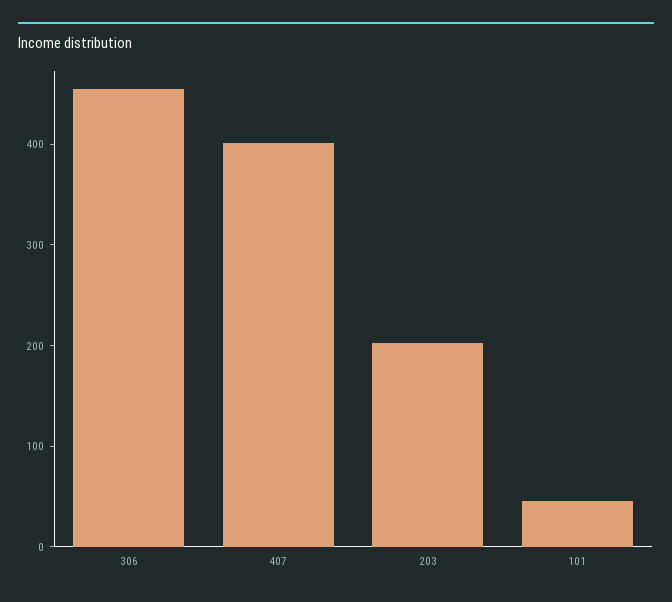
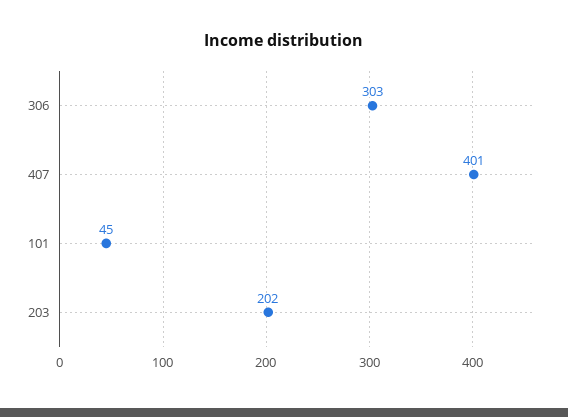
  {
-   "306": 460,
+   "306": 303,
    "407": 401,
    "203": 202,
    "101": 45
  }

